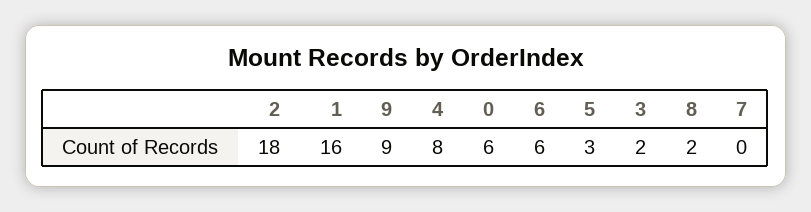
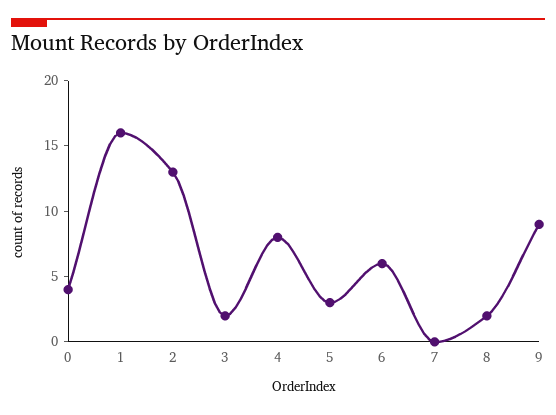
  {
-   "2": 18,
+   "2": 13,
    "1": 16,
    "9": 9,
    "4": 8,
-   "0": 6,
+   "0": 4,
    "6": 6,
    "5": 3,
    "3": 2,
    "8": 2,
    "7": 0
  }

